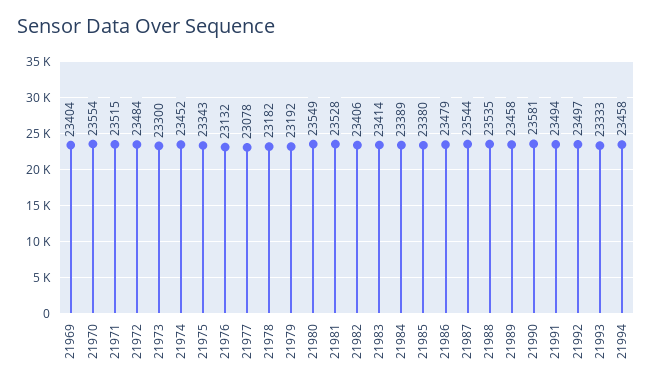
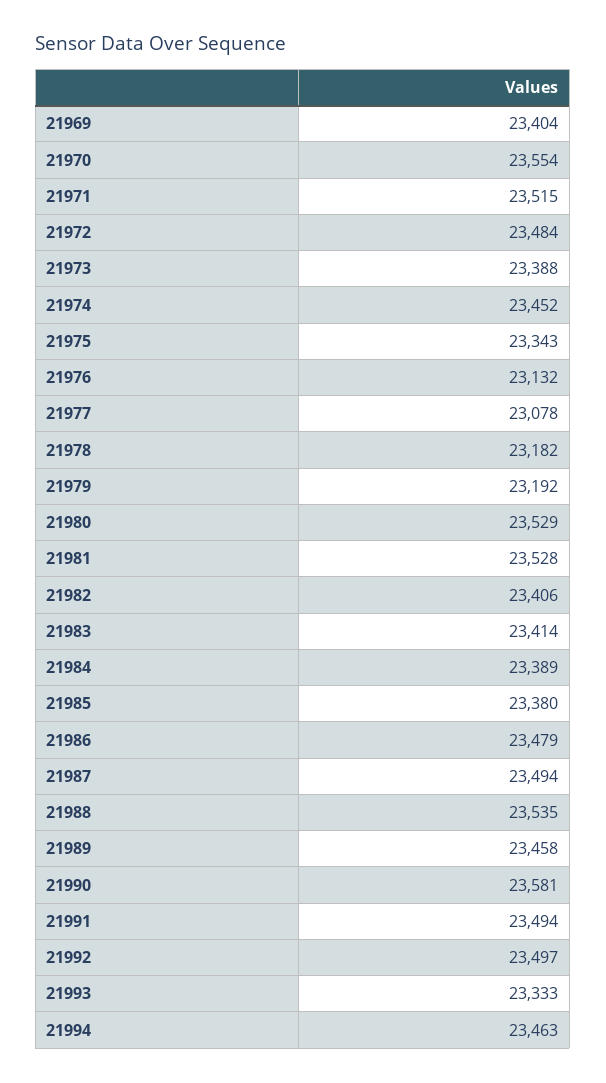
  {
    "21969": 23404,
    "21970": 23554,
    "21971": 23515,
    "21972": 23484,
-   "21973": 23300,
+   "21973": 23388,
    "21974": 23452,
    "21975": 23343,
    "21976": 23132,
    "21977": 23078,
    "21978": 23182,
    "21979": 23192,
-   "21980": 23549,
+   "21980": 23529,
    "21981": 23528,
    "21982": 23406,
    "21983": 23414,
    "21984": 23389,
    "21985": 23380,
    "21986": 23479,
-   "21987": 23544,
+   "21987": 23494,
    "21988": 23535,
    "21989": 23458,
    "21990": 23581,
    "21991": 23494,
    "21992": 23497,
    "21993": 23333,
-   "21994": 23458
+   "21994": 23463
  }

